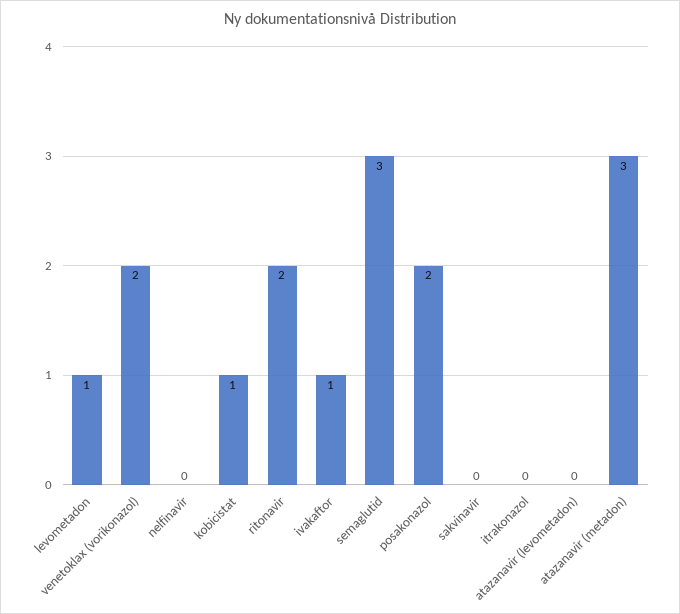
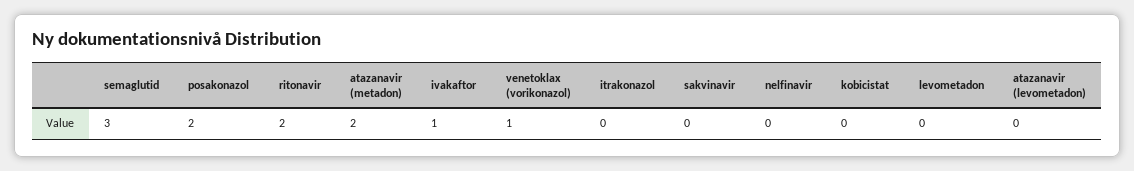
  {
-   "levometadon": 1,
+   "levometadon": 0,
-   "venetoklax (vorikonazol)": 2,
+   "venetoklax (vorikonazol)": 1,
    "nelfinavir": 0,
-   "kobicistat": 1,
+   "kobicistat": 0,
    "ritonavir": 2,
    "ivakaftor": 1,
    "semaglutid": 3,
    "posakonazol": 2,
    "sakvinavir": 0,
    "itrakonazol": 0,
    "atazanavir (levometadon)": 0,
-   "atazanavir (metadon)": 3
+   "atazanavir (metadon)": 2
  }

